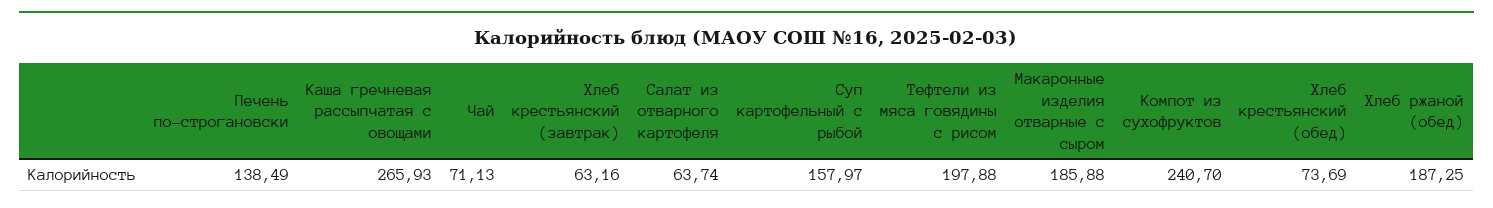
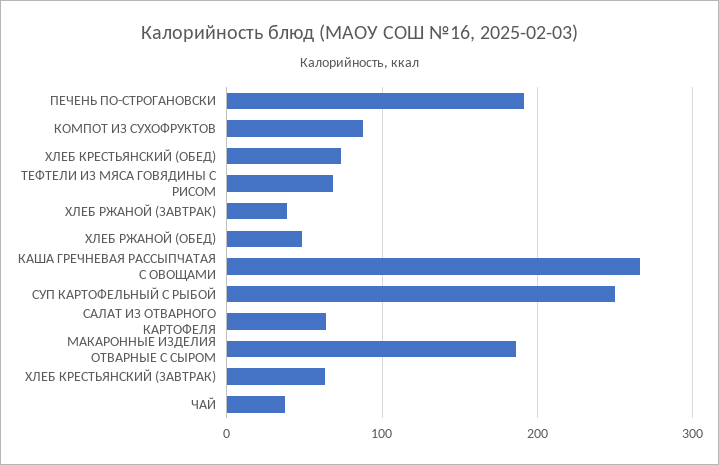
  {
-   "Печень по-строгановски": 138.49,
+   "Печень по-строгановски": 190,
    "Каша гречневая рассыпчатая с овощами": 265.93,
-   "Чай": 71.13,
+   "Чай": 40,
    "Хлеб крестьянский (завтрак)": 63.16,
    "Салат из отварного картофеля": 63.74,
-   "Суп картофельный с рыбой": 157.97,
+   "Суп картофельный с рыбой": 250,
-   "Тефтели из мяса говядины с рисом": 197.88,
+   "Тефтели из мяса говядины с рисом": 70,
    "Макаронные изделия отварные с сыром": 185.88,
-   "Компот из сухофруктов": 240.7,
+   "Компот из сухофруктов": 90,
    "Хлеб крестьянский (обед)": 73.69,
-   "Хлеб ржаной (обед)": 187.25
+   "Хлеб ржаной (обед)": 50,
+   "ХЛЕБ РЖАНОЙ (ЗАВТРАК)": 40
  }

